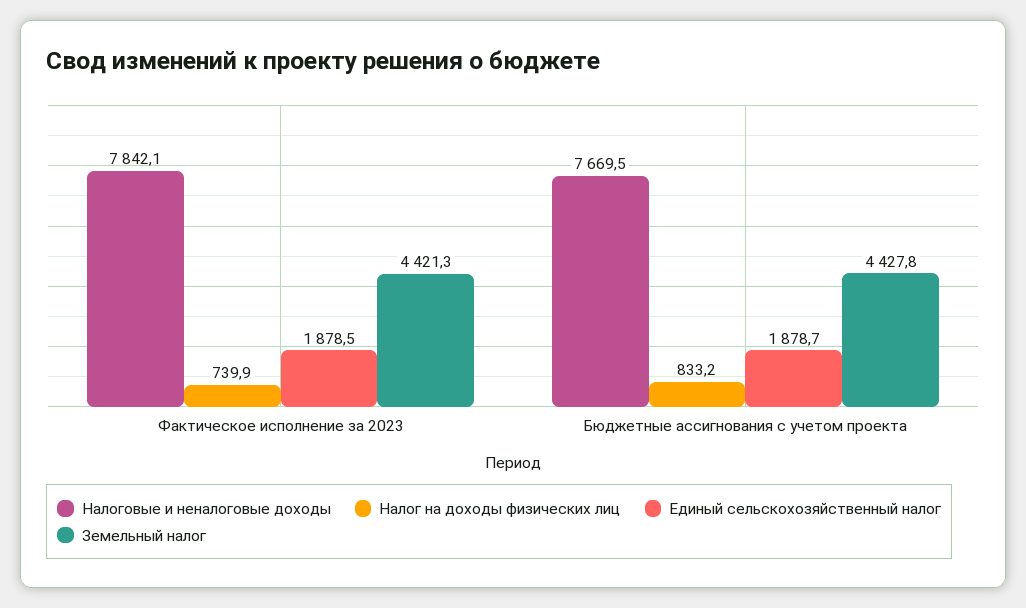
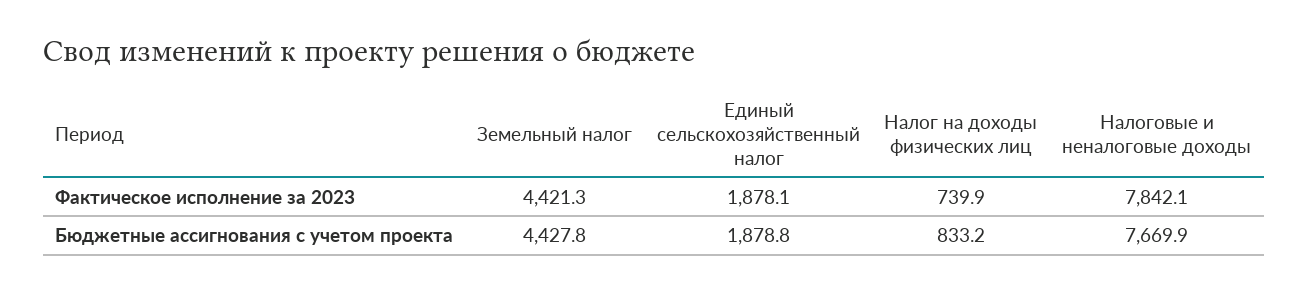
  {
    "Налоговые и неналоговые доходы": {
      "Фактическое исполнение за 2023": 7842.1,
-     "Бюджетные ассигнования с учетом проекта": 7669.5
+     "Бюджетные ассигнования с учетом проекта": 7669.9
    },
    "Налог на доходы физических лиц": {
      "Фактическое исполнение за 2023": 739.9,
      "Бюджетные ассигнования с учетом проекта": 833.2
    },
    "Единый сельскохозяйственный налог": {
-     "Фактическое исполнение за 2023": 1878.5,
+     "Фактическое исполнение за 2023": 1878.1,
-     "Бюджетные ассигнования с учетом проекта": 1878.7
+     "Бюджетные ассигнования с учетом проекта": 1878.8
    },
    "Земельный налог": {
      "Фактическое исполнение за 2023": 4421.3,
      "Бюджетные ассигнования с учетом проекта": 4427.8
    }
  }

